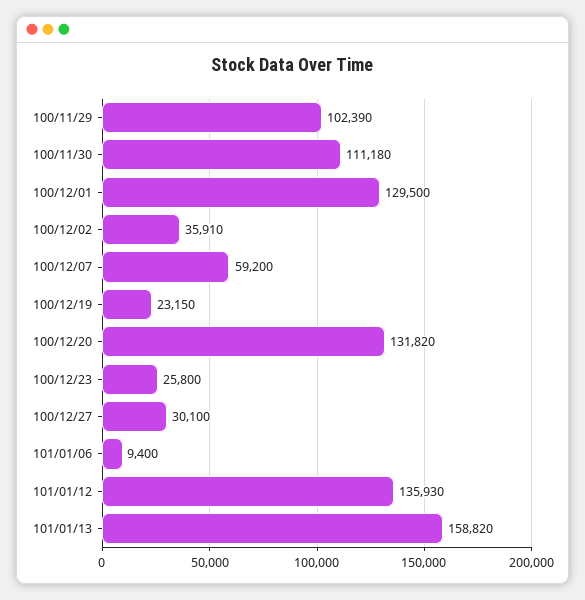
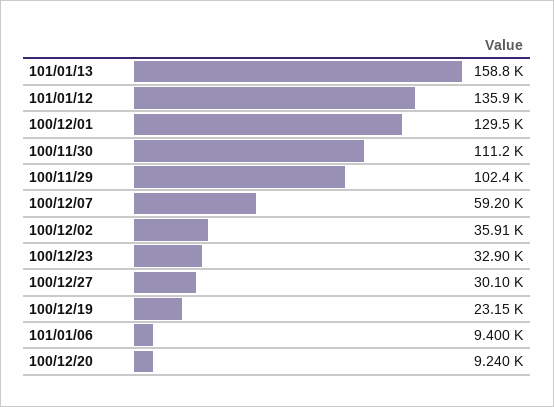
  {
    "100/11/29": 102390,
    "100/11/30": 111180,
    "100/12/01": 129500,
    "100/12/02": 35910,
    "100/12/07": 59200,
    "100/12/19": 23150,
-   "100/12/20": 131820,
+   "100/12/20": 9240,
-   "100/12/23": 25800,
+   "100/12/23": 32900,
    "100/12/27": 30100,
    "101/01/06": 9400,
    "101/01/12": 135930,
    "101/01/13": 158820
  }

